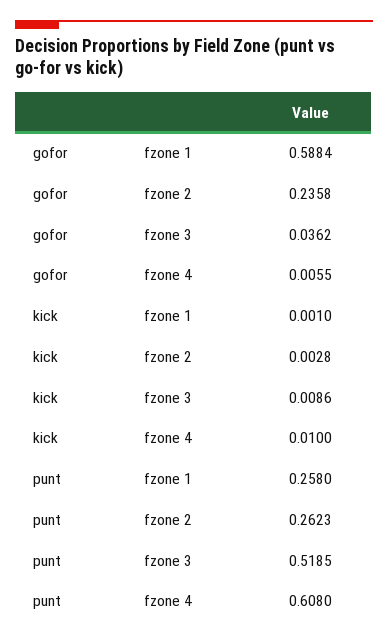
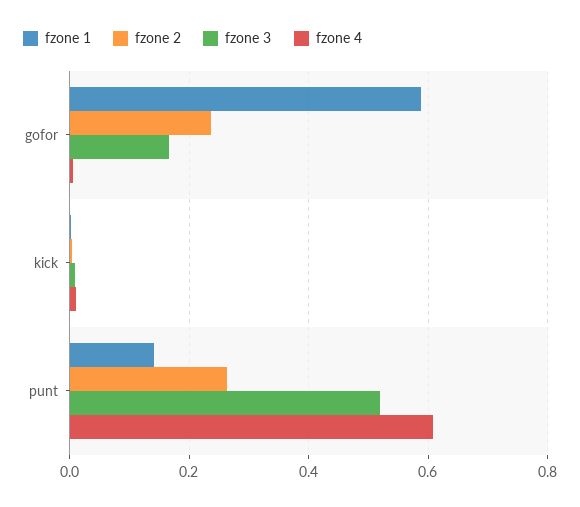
  {
    "fzone 1": {
      "gofor": 0.5884,
      "kick": 0.001,
-     "punt": 0.258
+     "punt": 0.14
    },
    "fzone 2": {
      "gofor": 0.2358,
      "kick": 0.0028,
      "punt": 0.2623
    },
    "fzone 3": {
-     "gofor": 0.0362,
+     "gofor": 0.16,
      "kick": 0.0086,
      "punt": 0.5185
    },
    "fzone 4": {
      "gofor": 0.0055,
      "kick": 0.01,
      "punt": 0.608
    }
  }

